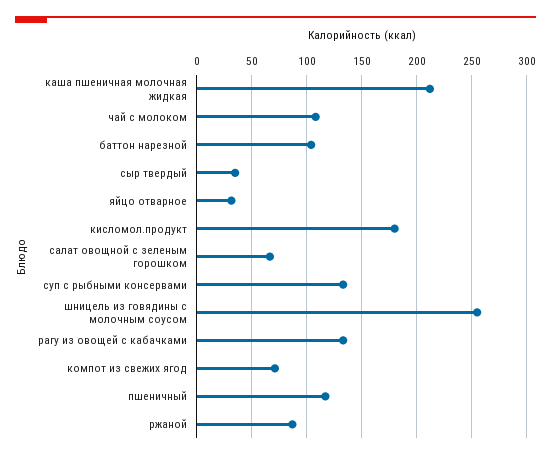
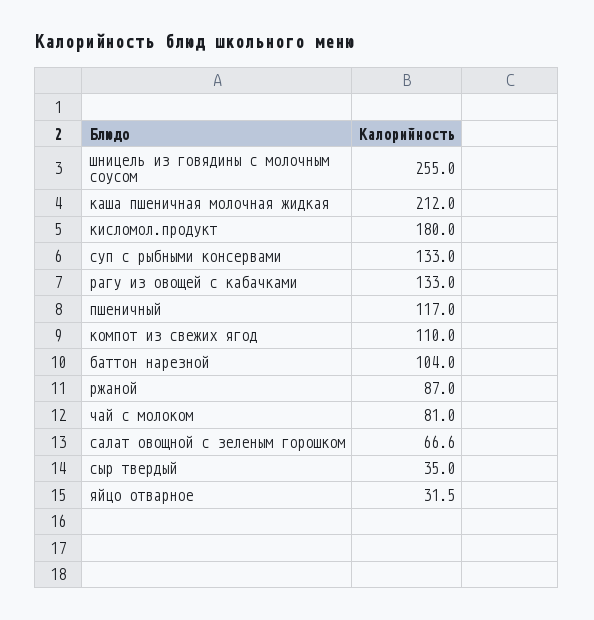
  {
    "каша пшеничная молочная жидкая": 212,
-   "чай с молоком": 110,
+   "чай с молоком": 81,
    "баттон нарезной": 104,
    "сыр твердый": 35,
    "яйцо отварное": 31.5,
    "кисломол.продукт": 180,
    "салат овощной с зеленым горошком": 66.6,
    "суп с рыбными консервами": 133,
    "шницель из говядины с молочным соусом": 255,
    "рагу из овощей с кабачками": 133,
-   "компот из свежих ягод": 70,
+   "компот из свежих ягод": 110,
    "пшеничный": 117,
    "ржаной": 87
  }

